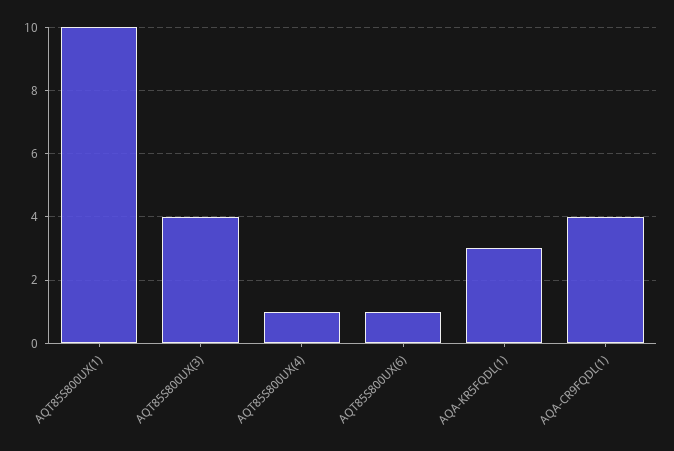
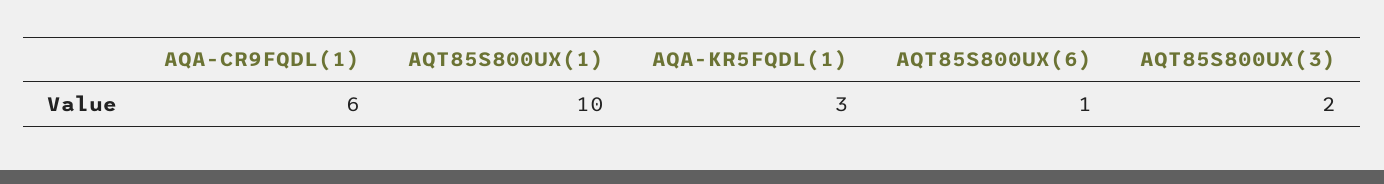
  {
    "AQT85S800UX(1)": 10,
-   "AQT85S800UX(3)": 4,
+   "AQT85S800UX(3)": 2,
-   "AQT85S800UX(4)": 1,
    "AQT85S800UX(6)": 1,
    "AQA-KR5FQDL(1)": 3,
-   "AQA-CR9FQDL(1)": 4
+   "AQA-CR9FQDL(1)": 6
  }

